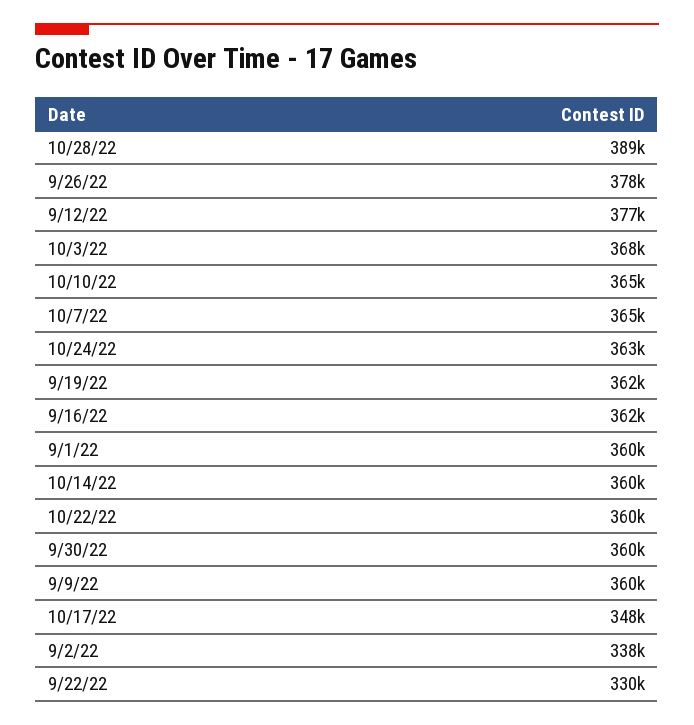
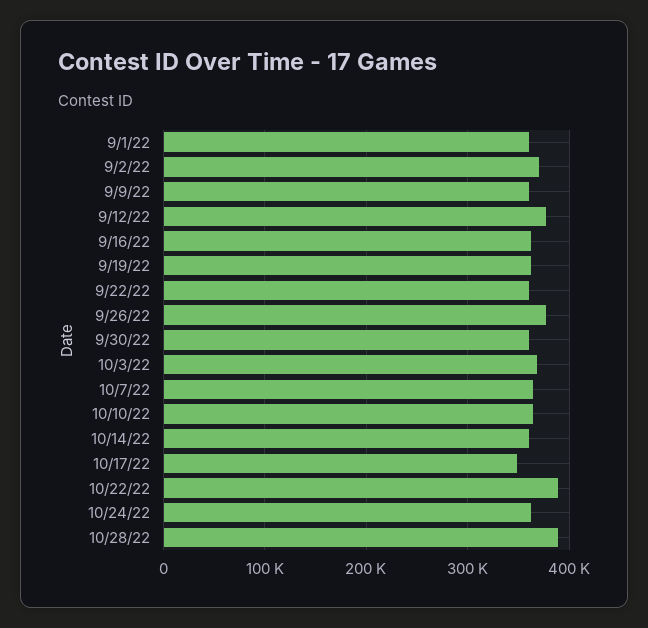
  {
    "10/28/22": 389000,
    "9/26/22": 378000,
    "9/12/22": 377000,
    "10/3/22": 368000,
    "10/10/22": 365000,
    "10/7/22": 365000,
    "10/24/22": 363000,
    "9/19/22": 362000,
    "9/16/22": 362000,
    "9/1/22": 360000,
    "10/14/22": 360000,
-   "10/22/22": 360000,
+   "10/22/22": 390000,
    "9/30/22": 360000,
    "9/9/22": 360000,
    "10/17/22": 348000,
-   "9/2/22": 338000,
+   "9/2/22": 370000,
-   "9/22/22": 330000
+   "9/22/22": 360000
  }

